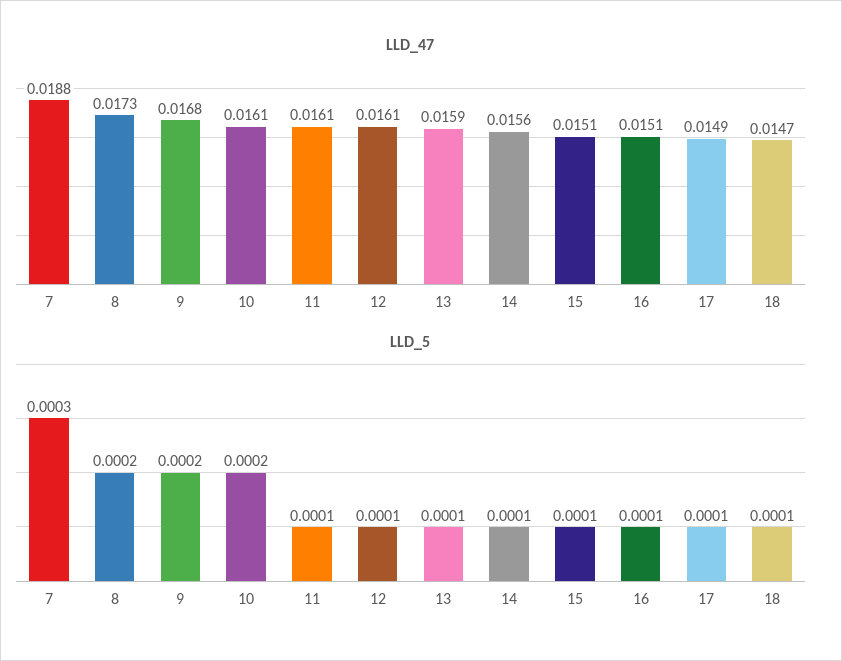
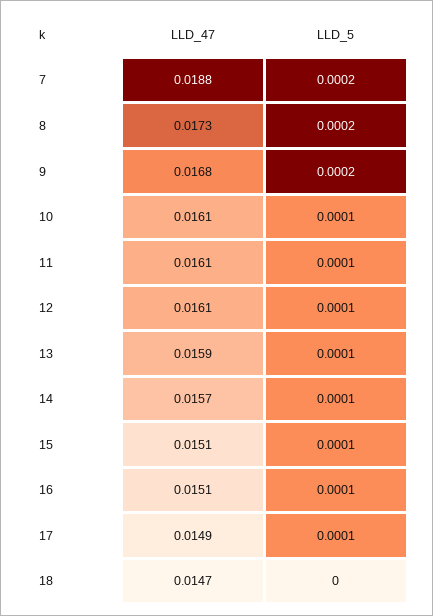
  {
    "LLD_47": {
      "7": 0.0188,
      "8": 0.0173,
      "9": 0.0168,
      "10": 0.0161,
      "11": 0.0161,
      "12": 0.0161,
      "13": 0.0159,
-     "14": 0.0156,
+     "14": 0.0157,
      "15": 0.0151,
      "16": 0.0151,
      "17": 0.0149,
      "18": 0.0147
    },
    "LLD_5": {
-     "7": 0.0003,
+     "7": 0.0002,
      "8": 0.0002,
      "9": 0.0002,
-     "10": 0.0002,
+     "10": 0.0001,
      "11": 0.0001,
      "12": 0.0001,
      "13": 0.0001,
      "14": 0.0001,
      "15": 0.0001,
      "16": 0.0001,
      "17": 0.0001,
-     "18": 0.0001
+     "18": 0
    }
  }

